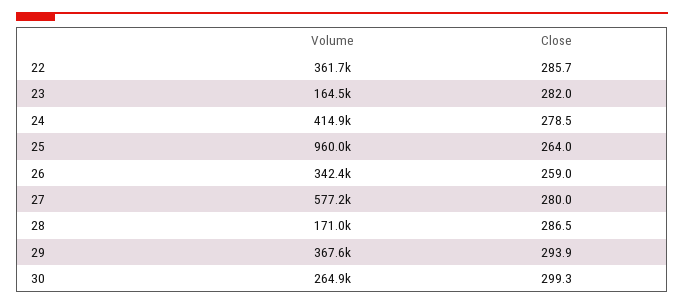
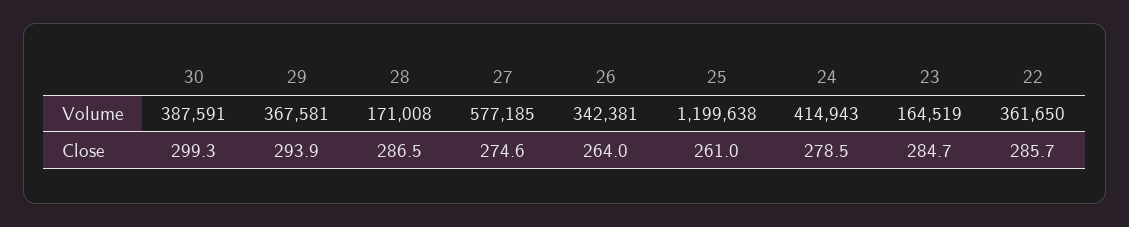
  {
    "Volume": {
      "22": 361650,
      "23": 164519,
      "24": 414943,
-     "25": 960000,
+     "25": 1199638,
      "26": 342381,
      "27": 577185,
      "28": 171008,
      "29": 367581,
-     "30": 264900
+     "30": 387591
    },
    "Close": {
      "22": 285.7,
-     "23": 282,
+     "23": 284.7,
      "24": 278.5,
-     "25": 264,
+     "25": 261,
-     "26": 259,
+     "26": 264,
-     "27": 280,
+     "27": 274.6,
      "28": 286.5,
      "29": 293.9,
      "30": 299.3
    }
  }

